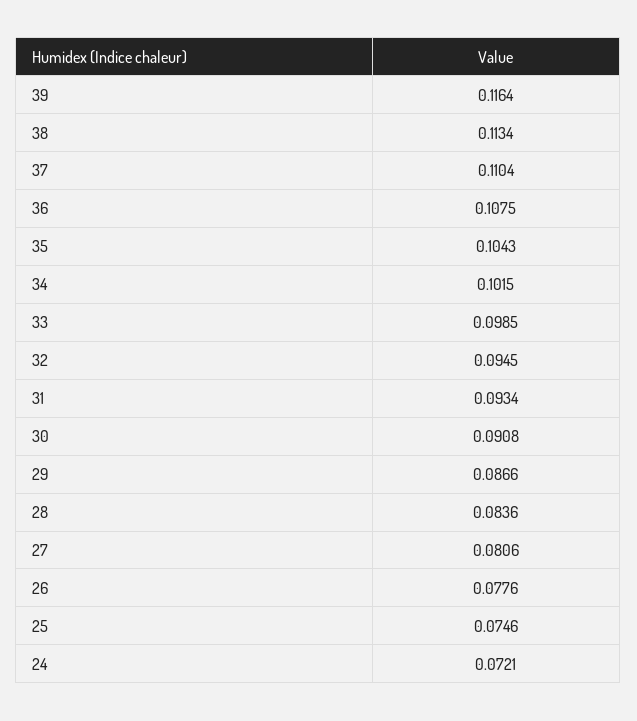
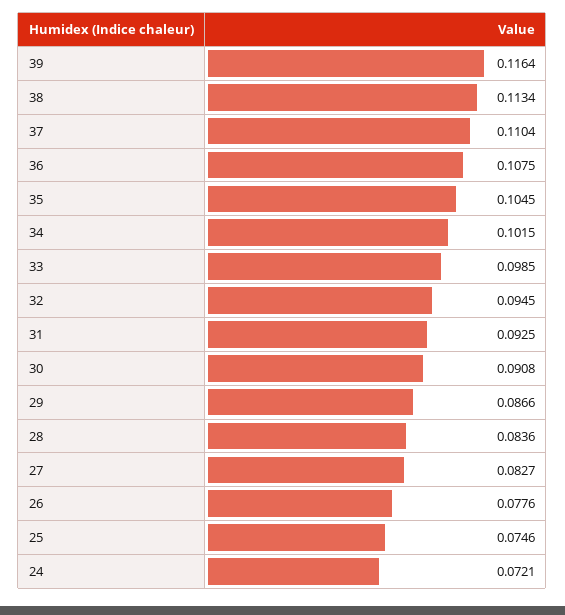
  {
    "39": 0.1164,
    "38": 0.1134,
    "37": 0.1104,
    "36": 0.1075,
-   "35": 0.1043,
+   "35": 0.1045,
    "34": 0.1015,
    "33": 0.0985,
    "32": 0.0945,
-   "31": 0.0934,
+   "31": 0.0925,
    "30": 0.0908,
    "29": 0.0866,
    "28": 0.0836,
-   "27": 0.0806,
+   "27": 0.0827,
    "26": 0.0776,
    "25": 0.0746,
    "24": 0.0721
  }

